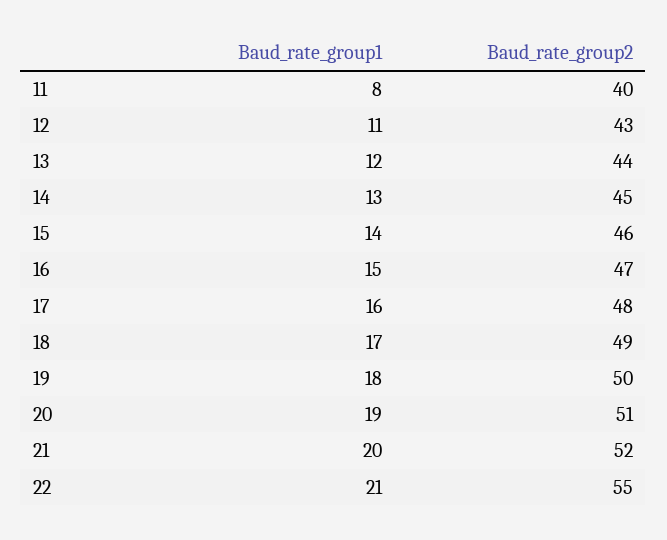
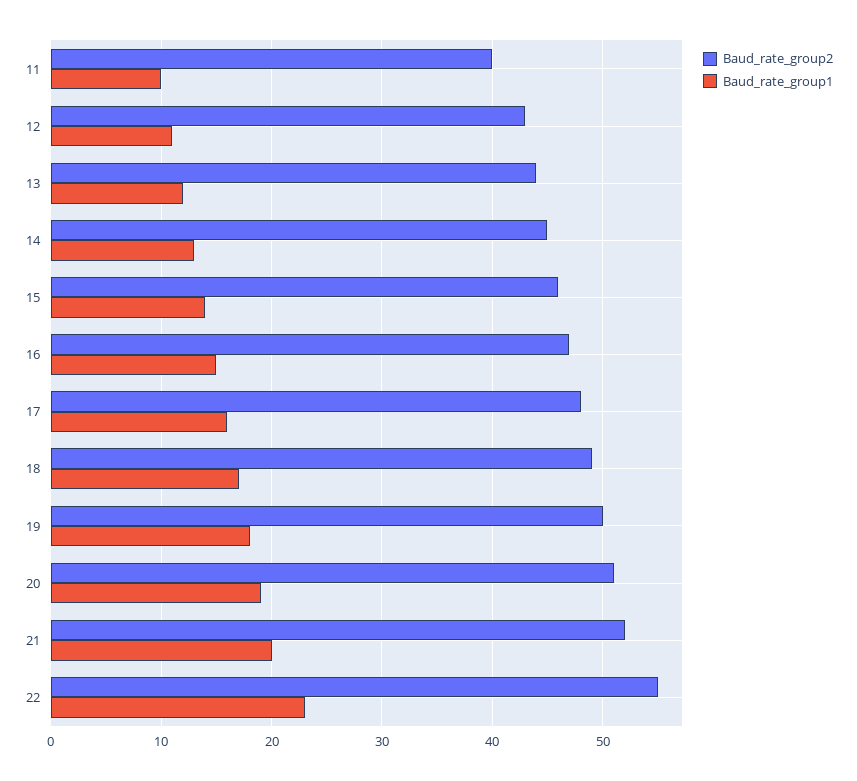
  {
    "Baud_rate_group1": {
-     "11": 8,
+     "11": 10,
      "12": 11,
      "13": 12,
      "14": 13,
      "15": 14,
      "16": 15,
      "17": 16,
      "18": 17,
      "19": 18,
      "20": 19,
      "21": 20,
-     "22": 21
+     "22": 23
    },
    "Baud_rate_group2": {
      "11": 40,
      "12": 43,
      "13": 44,
      "14": 45,
      "15": 46,
      "16": 47,
      "17": 48,
      "18": 49,
      "19": 50,
      "20": 51,
      "21": 52,
      "22": 55
    }
  }

